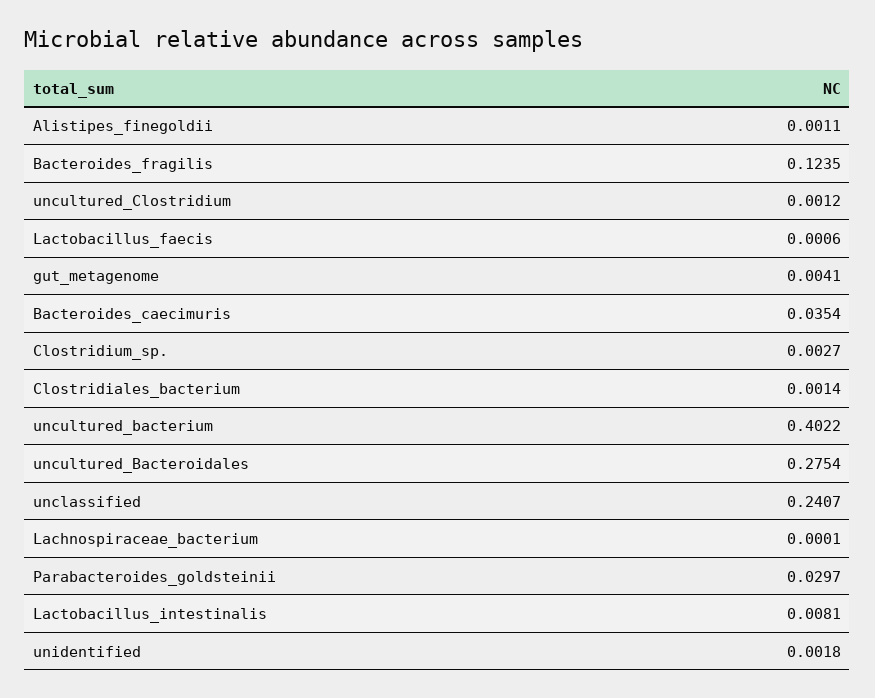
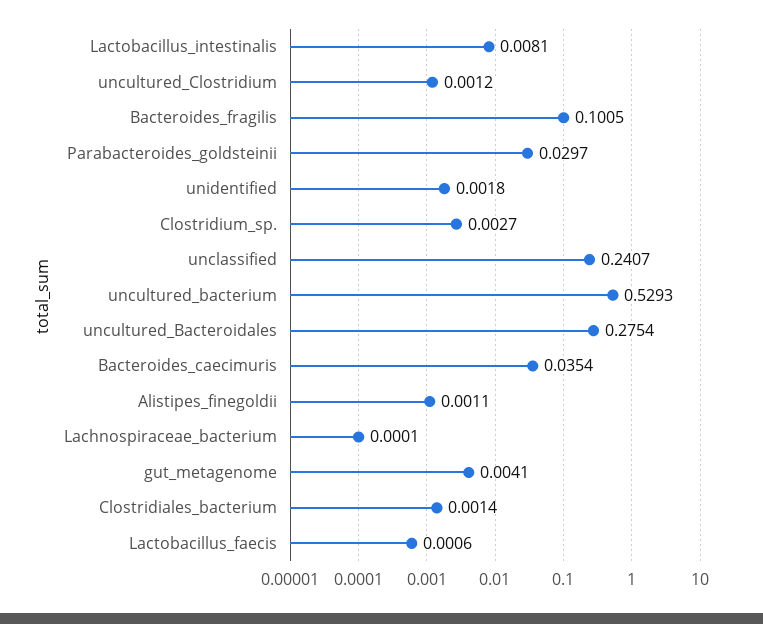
  {
    "Alistipes_finegoldii": 0.0011,
-   "Bacteroides_fragilis": 0.1235,
+   "Bacteroides_fragilis": 0.1005,
    "uncultured_Clostridium": 0.0012,
    "Lactobacillus_faecis": 0.0006,
    "gut_metagenome": 0.0041,
    "Bacteroides_caecimuris": 0.0354,
    "Clostridium_sp.": 0.0027,
    "Clostridiales_bacterium": 0.0014,
-   "uncultured_bacterium": 0.4022,
+   "uncultured_bacterium": 0.5293,
    "uncultured_Bacteroidales": 0.2754,
    "unclassified": 0.2407,
    "Lachnospiraceae_bacterium": 0.0001,
    "Parabacteroides_goldsteinii": 0.0297,
    "Lactobacillus_intestinalis": 0.0081,
    "unidentified": 0.0018
  }

